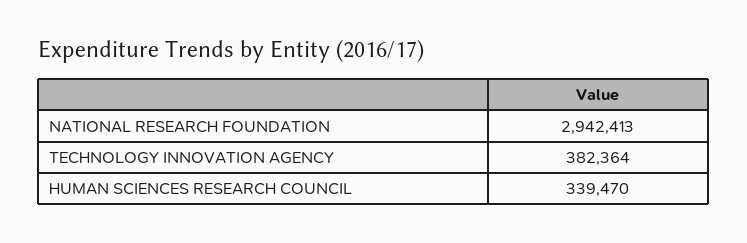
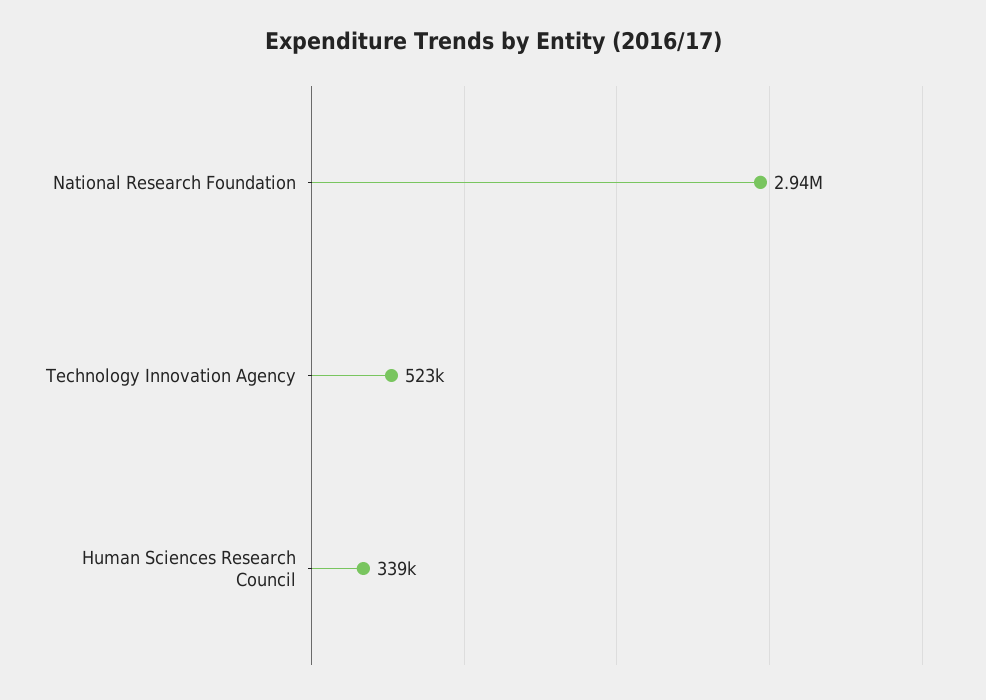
  {
    "NATIONAL RESEARCH FOUNDATION": 2942413,
-   "TECHNOLOGY INNOVATION AGENCY": 382364,
+   "TECHNOLOGY INNOVATION AGENCY": 523000,
    "HUMAN SCIENCES RESEARCH COUNCIL": 339470
  }

